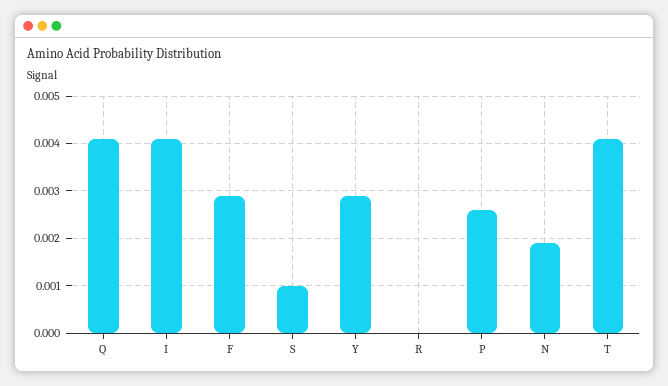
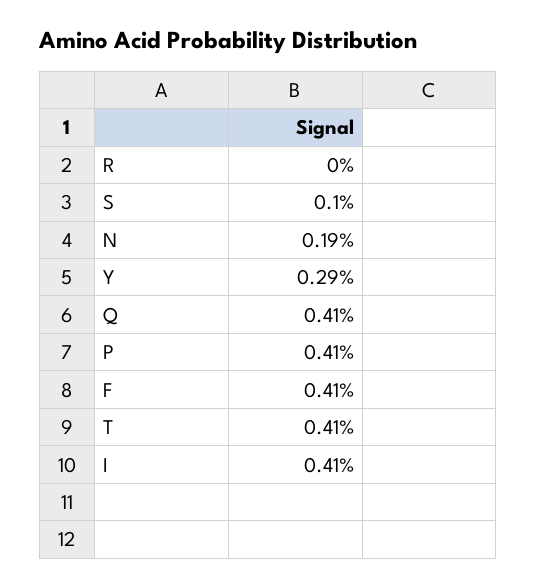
  {
    "Q": 0.0041,
    "I": 0.0041,
-   "F": 0.003,
+   "F": 0.0041,
    "S": 0.001,
    "Y": 0.0029,
    "R": 0,
-   "P": 0.0025,
+   "P": 0.0041,
    "N": 0.0019,
    "T": 0.0041
  }

